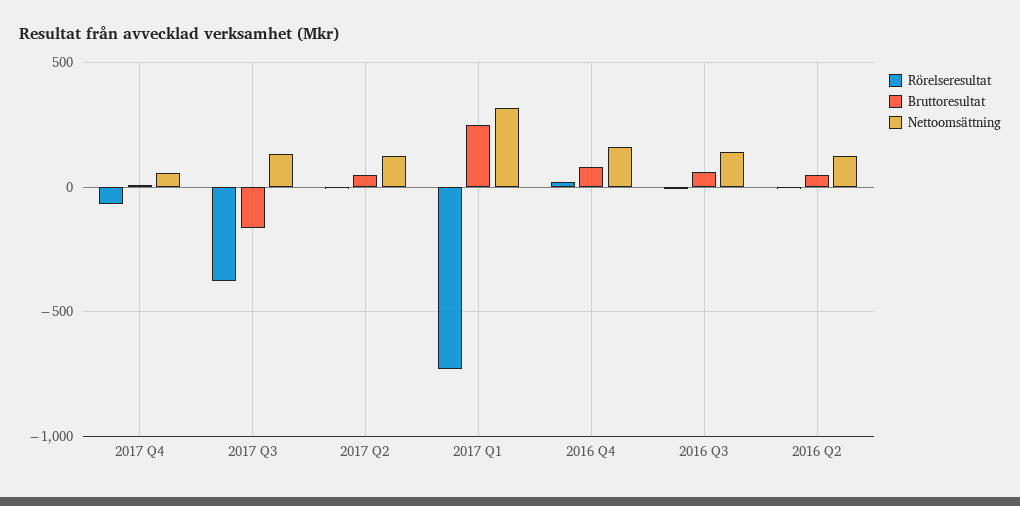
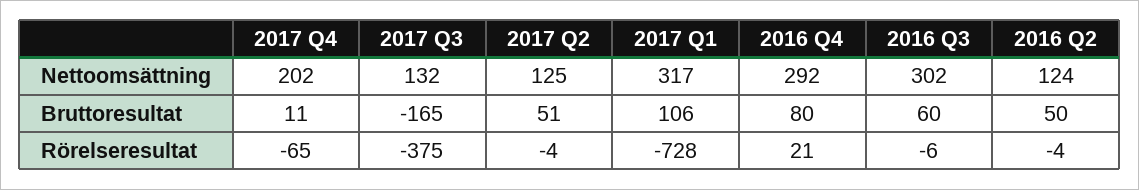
  {
    "Rörelseresultat": {
      "2017 Q4": -65,
      "2017 Q3": -375,
      "2017 Q2": -4,
      "2017 Q1": -728,
      "2016 Q4": 21,
      "2016 Q3": -6,
      "2016 Q2": -4
    },
    "Bruttoresultat": {
      "2017 Q4": 11,
      "2017 Q3": -165,
      "2017 Q2": 51,
-     "2017 Q1": 250,
+     "2017 Q1": 106,
      "2016 Q4": 80,
      "2016 Q3": 60,
      "2016 Q2": 50
    },
    "Nettoomsättning": {
-     "2017 Q4": 50,
+     "2017 Q4": 202,
      "2017 Q3": 132,
      "2017 Q2": 125,
      "2017 Q1": 317,
-     "2016 Q4": 150,
+     "2016 Q4": 292,
-     "2016 Q3": 150,
+     "2016 Q3": 302,
      "2016 Q2": 124
    }
  }

